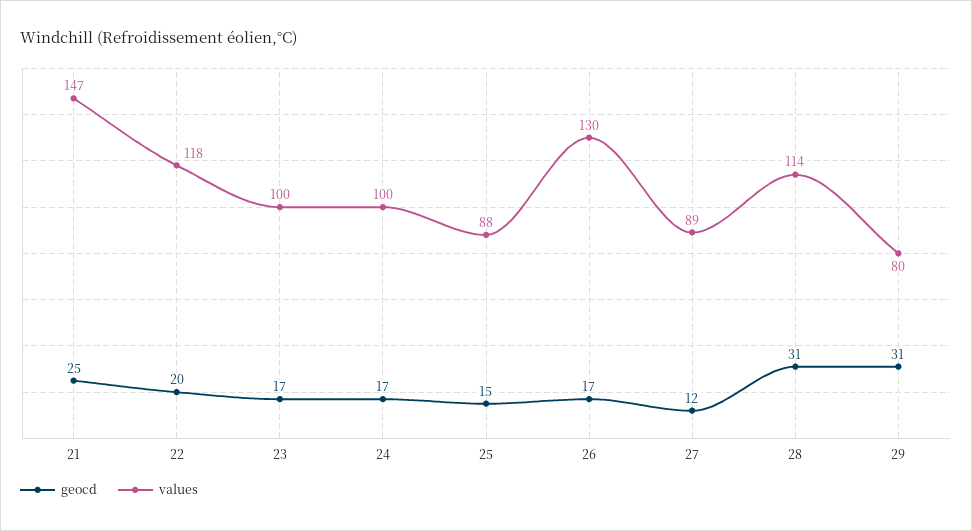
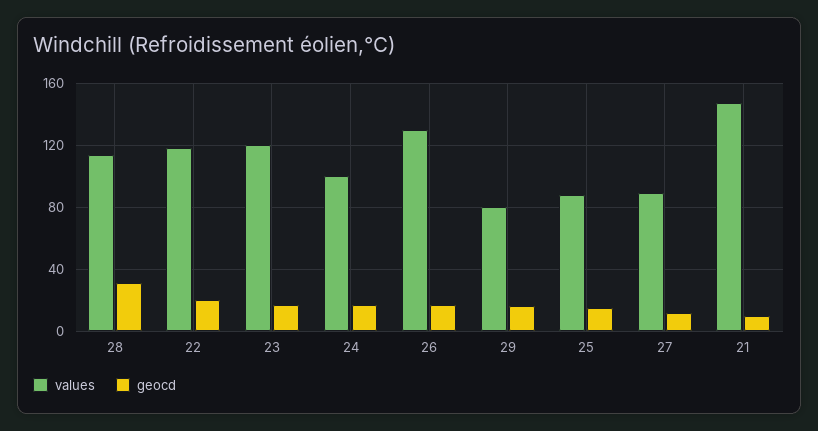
  {
    "geocd": {
-     "21": 25,
+     "21": 10,
      "22": 20,
      "23": 17,
      "24": 17,
      "25": 15,
      "26": 17,
      "27": 12,
      "28": 31,
-     "29": 31
+     "29": 15
    },
    "values": {
      "21": 147,
      "22": 118,
-     "23": 100,
+     "23": 120,
      "24": 100,
      "25": 88,
      "26": 130,
      "27": 89,
      "28": 114,
      "29": 80
    }
  }

